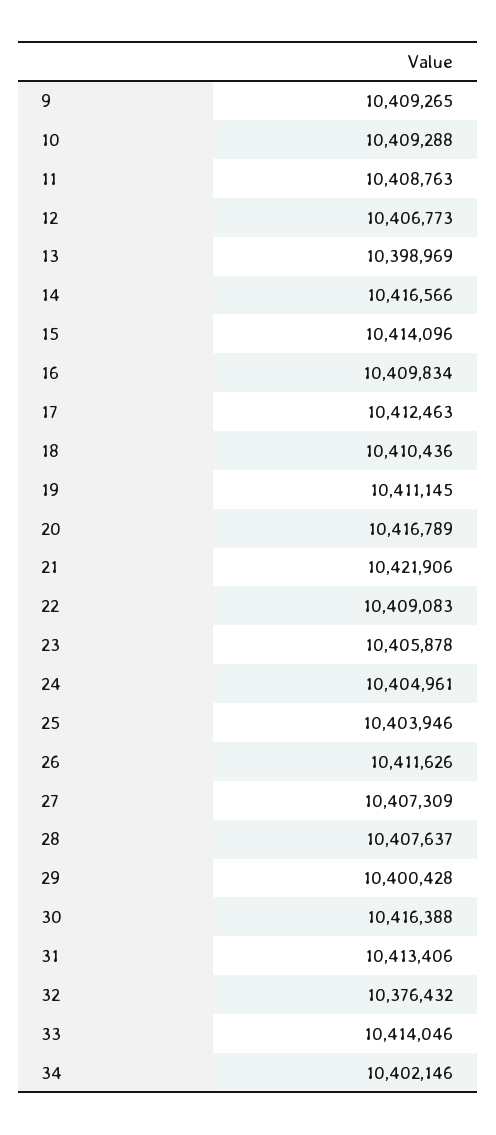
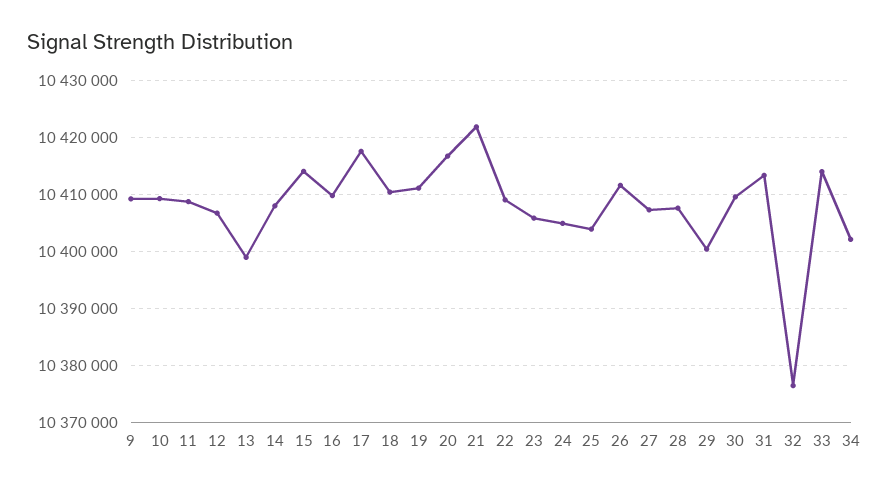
  {
    "9": 10409265,
    "10": 10409288,
    "11": 10408763,
    "12": 10406773,
    "13": 10398969,
-   "14": 10416566,
+   "14": 10408000,
    "15": 10414096,
    "16": 10409834,
-   "17": 10412463,
+   "17": 10418000,
    "18": 10410436,
    "19": 10411145,
    "20": 10416789,
    "21": 10421906,
    "22": 10409083,
    "23": 10405878,
    "24": 10404961,
    "25": 10403946,
    "26": 10411626,
    "27": 10407309,
    "28": 10407637,
    "29": 10400428,
-   "30": 10416388,
+   "30": 10410000,
    "31": 10413406,
    "32": 10376432,
    "33": 10414046,
    "34": 10402146
  }

